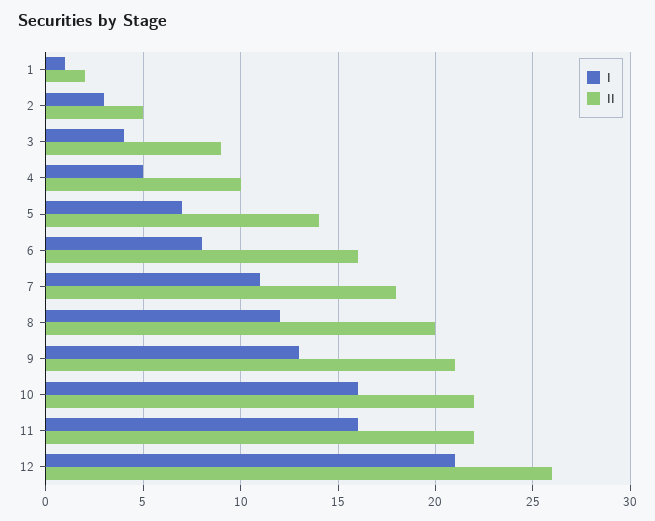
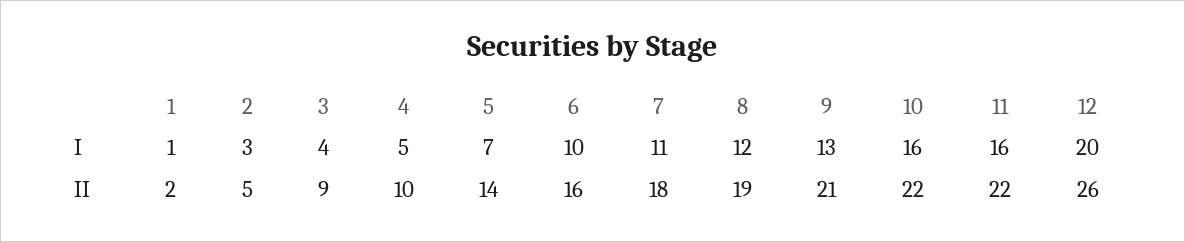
  {
    "I": {
      "1": 1,
      "2": 3,
      "3": 4,
      "4": 5,
      "5": 7,
-     "6": 8,
+     "6": 10,
      "7": 11,
      "8": 12,
      "9": 13,
      "10": 16,
      "11": 16,
-     "12": 21
+     "12": 20
    },
    "II": {
      "1": 2,
      "2": 5,
      "3": 9,
      "4": 10,
      "5": 14,
      "6": 16,
      "7": 18,
-     "8": 20,
+     "8": 19,
      "9": 21,
      "10": 22,
      "11": 22,
      "12": 26
    }
  }

